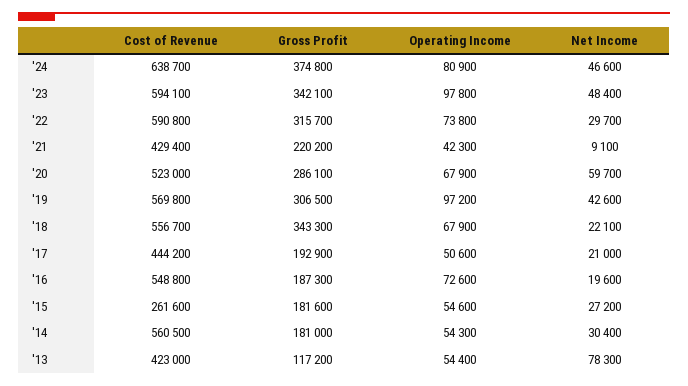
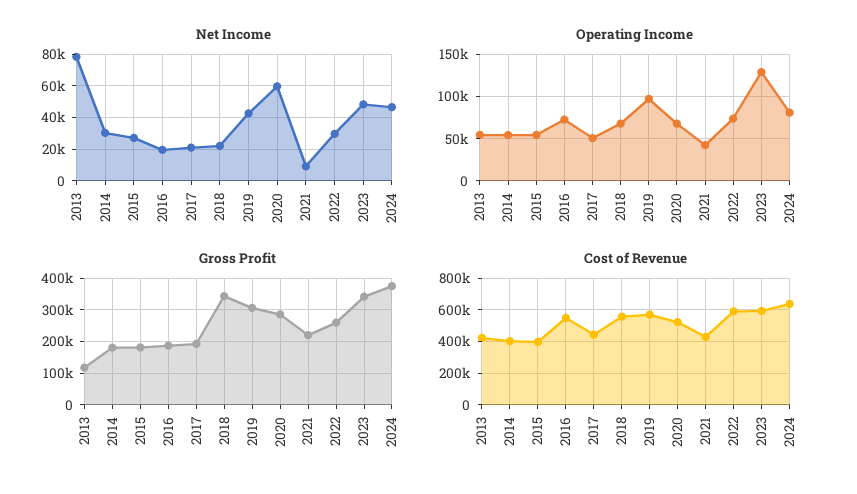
  {
    "Cost of Revenue": {
      "'24": 638700,
      "'23": 594100,
      "'22": 590800,
      "'21": 429400,
      "'20": 523000,
      "'19": 569800,
      "'18": 556700,
      "'17": 444200,
      "'16": 548800,
-     "'15": 261600,
+     "'15": 400000,
-     "'14": 560500,
+     "'14": 400000,
      "'13": 423000
    },
    "Gross Profit": {
      "'24": 374800,
      "'23": 342100,
-     "'22": 315700,
+     "'22": 260000,
      "'21": 220200,
      "'20": 286100,
      "'19": 306500,
      "'18": 343300,
      "'17": 192900,
      "'16": 187300,
      "'15": 181600,
      "'14": 181000,
      "'13": 117200
    },
    "Operating Income": {
      "'24": 80900,
-     "'23": 97800,
+     "'23": 130000,
      "'22": 73800,
      "'21": 42300,
      "'20": 67900,
      "'19": 97200,
      "'18": 67900,
      "'17": 50600,
      "'16": 72600,
      "'15": 54600,
      "'14": 54300,
      "'13": 54400
    },
    "Net Income": {
      "'24": 46600,
      "'23": 48400,
      "'22": 29700,
      "'21": 9100,
      "'20": 59700,
      "'19": 42600,
      "'18": 22100,
      "'17": 21000,
      "'16": 19600,
      "'15": 27200,
      "'14": 30400,
      "'13": 78300
    }
  }

